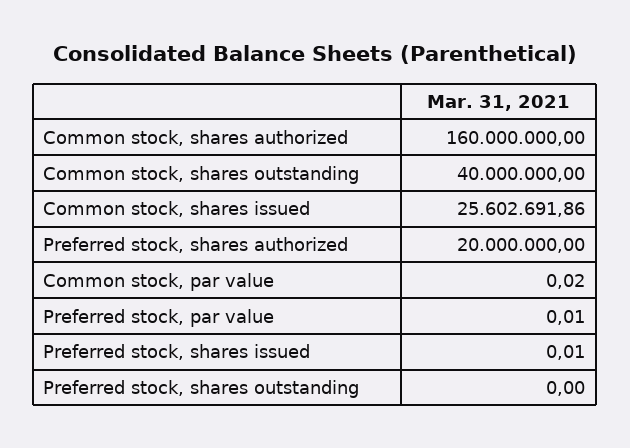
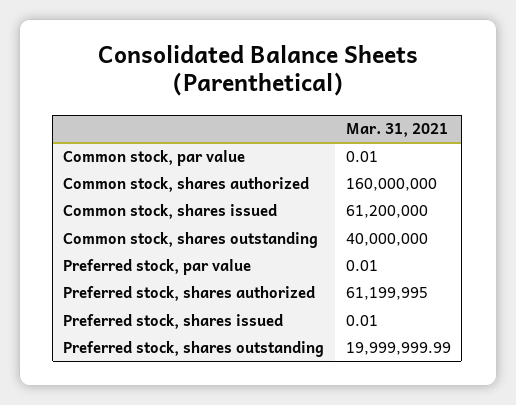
  {
    "Common stock, shares authorized": 160000000,
    "Common stock, shares outstanding": 40000000,
-   "Common stock, shares issued": 25602691.86,
+   "Common stock, shares issued": 61200000,
-   "Preferred stock, shares authorized": 20000000,
+   "Preferred stock, shares authorized": 61199995,
-   "Common stock, par value": 0.02,
+   "Common stock, par value": 0.01,
    "Preferred stock, par value": 0.01,
    "Preferred stock, shares issued": 0.01,
-   "Preferred stock, shares outstanding": 0
+   "Preferred stock, shares outstanding": 19999999.99
  }

